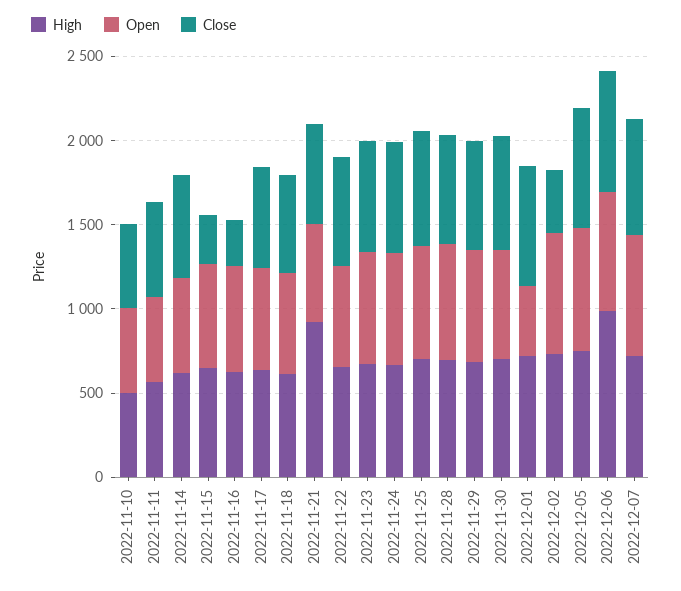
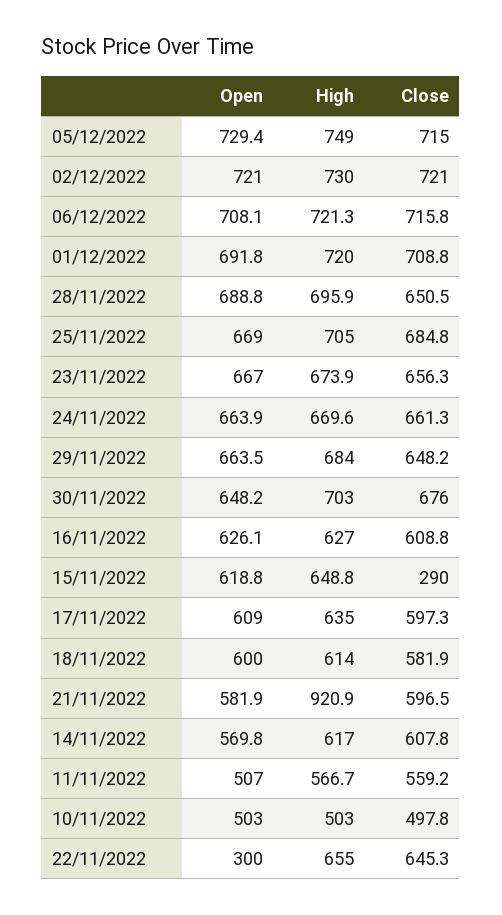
  {
    "High": {
      "2022-11-10": 503,
      "2022-11-11": 566.7,
      "2022-11-14": 617,
      "2022-11-15": 648.8,
      "2022-11-16": 627,
      "2022-11-17": 635,
      "2022-11-18": 614,
      "2022-11-21": 920.9,
      "2022-11-22": 655,
      "2022-11-23": 673.9,
      "2022-11-24": 669.6,
      "2022-11-25": 705,
      "2022-11-28": 695.9,
      "2022-11-29": 684,
      "2022-11-30": 703,
      "2022-12-01": 720,
      "2022-12-02": 730,
      "2022-12-05": 749,
-     "2022-12-06": 1000,
+     "2022-12-06": 721.3
-     "2022-12-07": 700
    },
    "Open": {
      "2022-11-10": 503,
      "2022-11-11": 507,
      "2022-11-14": 569.8,
      "2022-11-15": 618.8,
      "2022-11-16": 626.1,
      "2022-11-17": 609,
      "2022-11-18": 600,
      "2022-11-21": 581.9,
-     "2022-11-22": 600,
+     "2022-11-22": 300,
      "2022-11-23": 667,
      "2022-11-24": 663.9,
      "2022-11-25": 669,
      "2022-11-28": 688.8,
      "2022-11-29": 663.5,
      "2022-11-30": 648.2,
-     "2022-12-01": 400,
+     "2022-12-01": 691.8,
      "2022-12-02": 721,
      "2022-12-05": 729.4,
-     "2022-12-06": 708.1,
+     "2022-12-06": 708.1
-     "2022-12-07": 700
    },
    "Close": {
      "2022-11-10": 497.8,
      "2022-11-11": 559.2,
      "2022-11-14": 607.8,
      "2022-11-15": 290,
-     "2022-11-16": 300,
+     "2022-11-16": 608.8,
      "2022-11-17": 597.3,
      "2022-11-18": 581.9,
      "2022-11-21": 596.5,
      "2022-11-22": 645.3,
      "2022-11-23": 656.3,
      "2022-11-24": 661.3,
      "2022-11-25": 684.8,
      "2022-11-28": 650.5,
      "2022-11-29": 648.2,
      "2022-11-30": 676,
      "2022-12-01": 708.8,
-     "2022-12-02": 400,
+     "2022-12-02": 721,
      "2022-12-05": 715,
-     "2022-12-06": 715.8,
+     "2022-12-06": 715.8
-     "2022-12-07": 700
    }
  }

